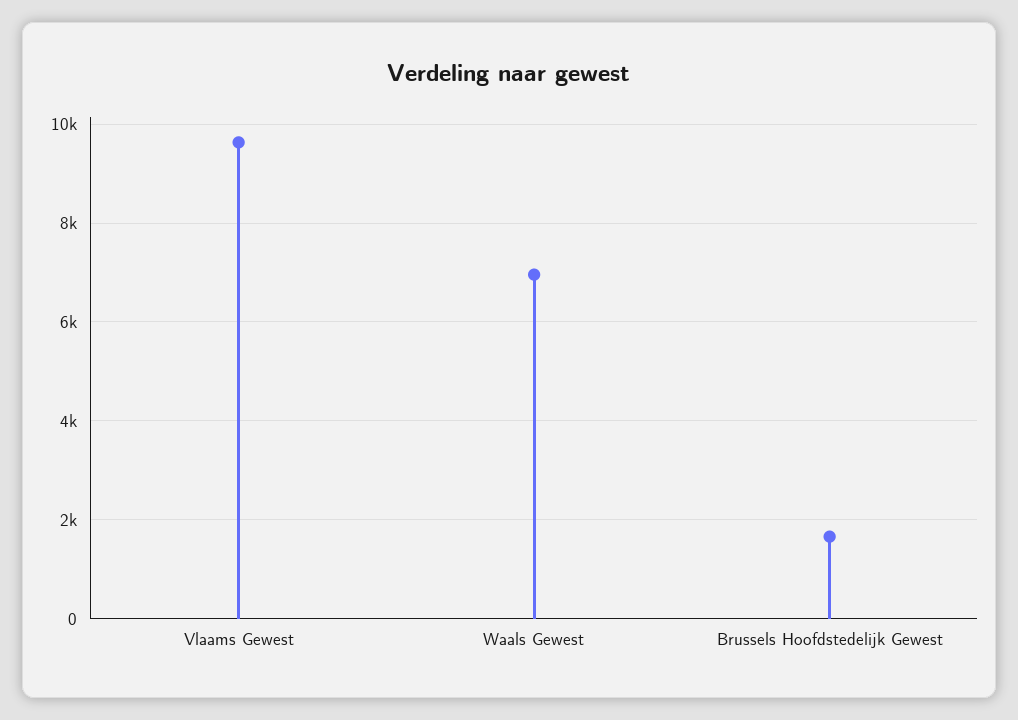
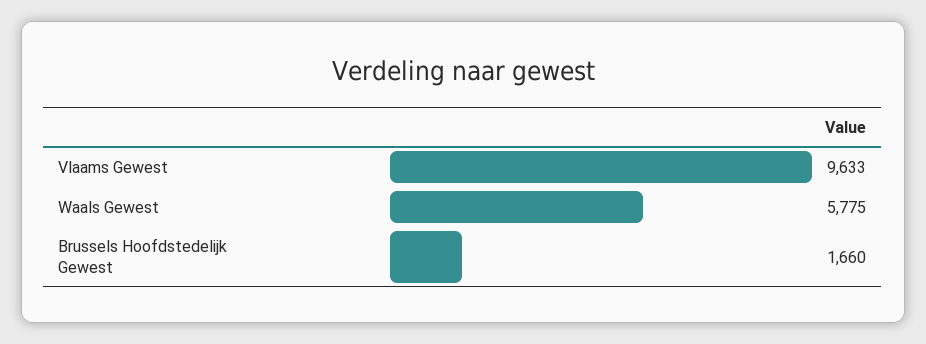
  {
    "Vlaams Gewest": 9633,
-   "Waals Gewest": 7000,
+   "Waals Gewest": 5775,
    "Brussels Hoofdstedelijk Gewest": 1660
  }

